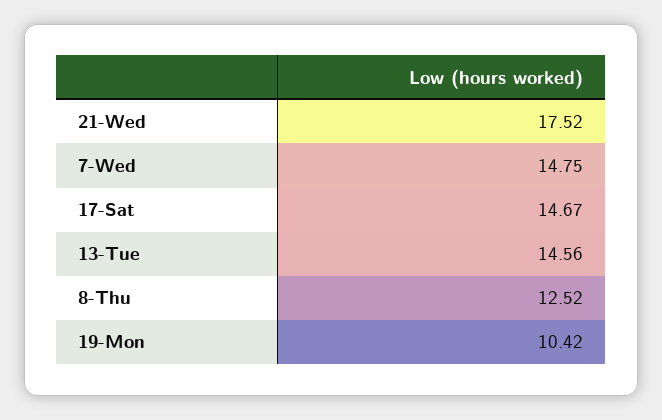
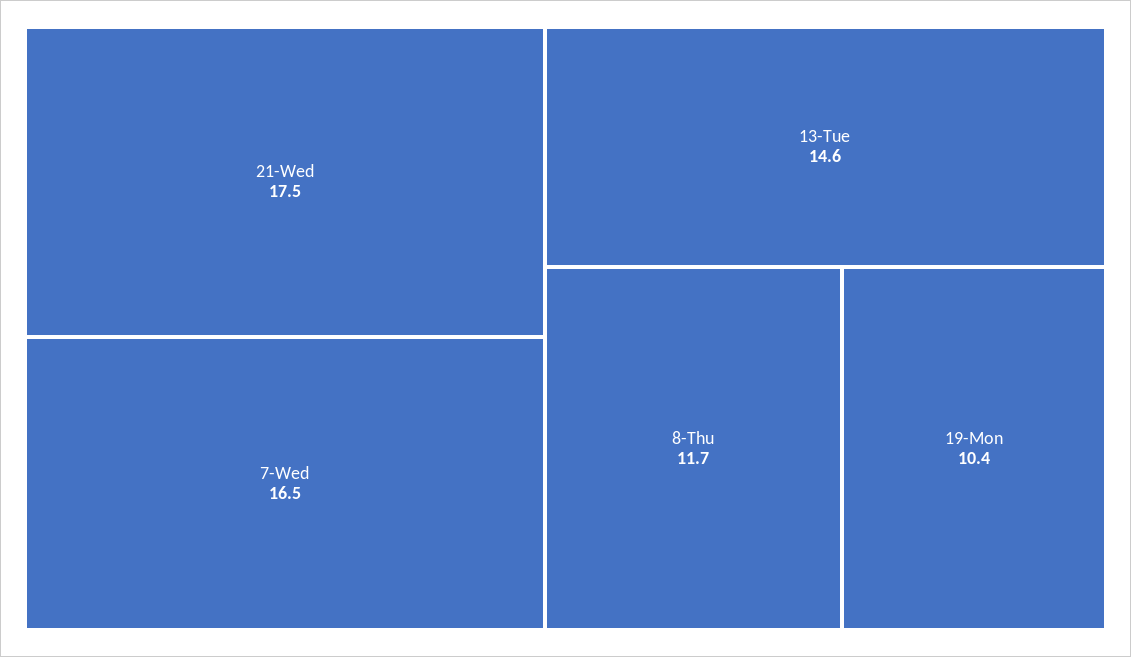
  {
    "21-Wed": 17.52,
-   "7-Wed": 14.75,
+   "7-Wed": 16.5,
-   "17-Sat": 14.67,
    "13-Tue": 14.56,
-   "8-Thu": 12.52,
+   "8-Thu": 11.7,
    "19-Mon": 10.42
  }

